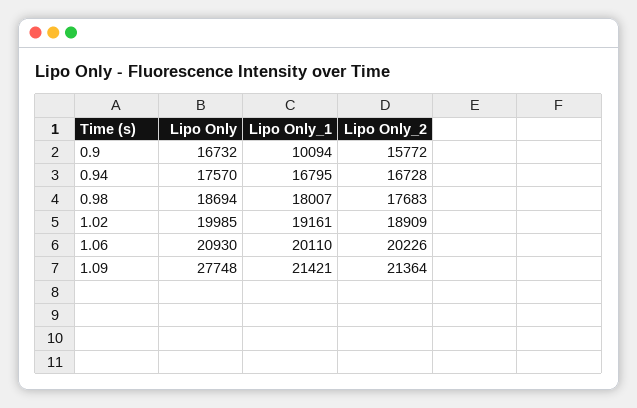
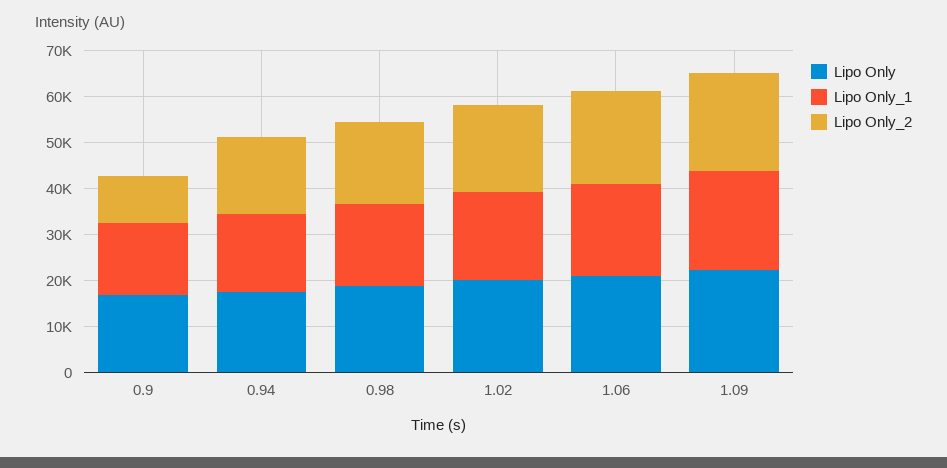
  {
    "Lipo Only": {
      "0.9": 16732,
      "0.94": 17570,
      "0.98": 18694,
      "1.02": 19985,
      "1.06": 20930,
-     "1.09": 27748
+     "1.09": 22000
    },
    "Lipo Only_1": {
-     "0.9": 10094,
+     "0.9": 16000,
      "0.94": 16795,
      "0.98": 18007,
      "1.02": 19161,
      "1.06": 20110,
      "1.09": 21421
    },
    "Lipo Only_2": {
-     "0.9": 15772,
+     "0.9": 10000,
      "0.94": 16728,
      "0.98": 17683,
      "1.02": 18909,
      "1.06": 20226,
      "1.09": 21364
    }
  }

